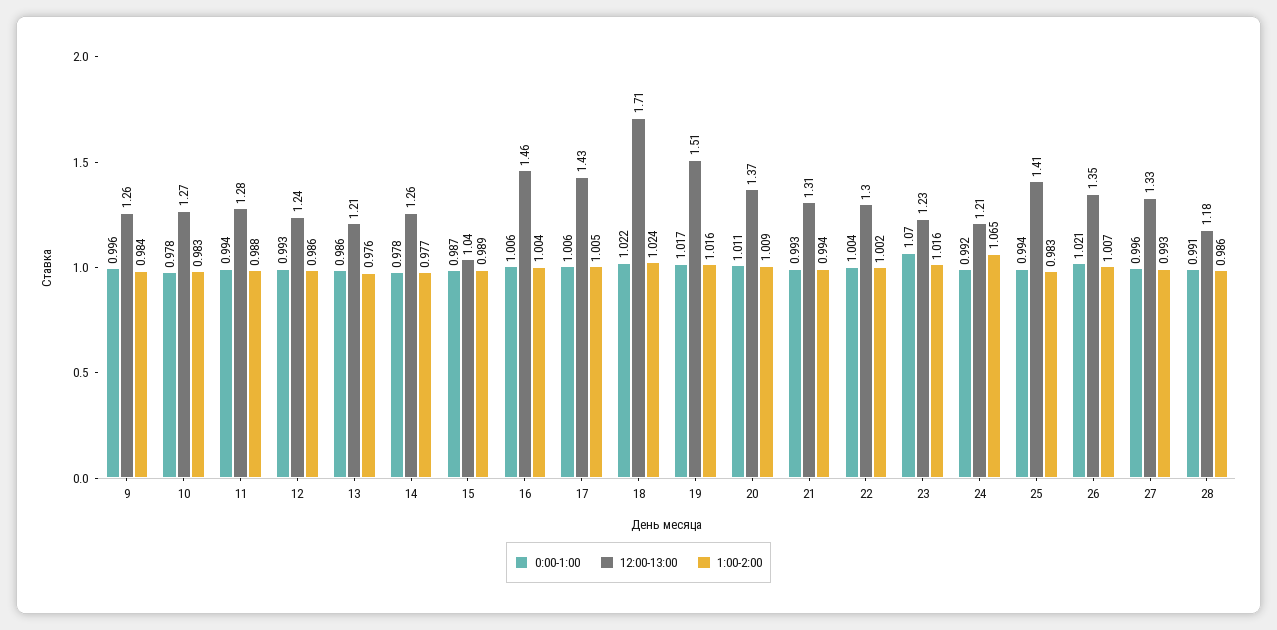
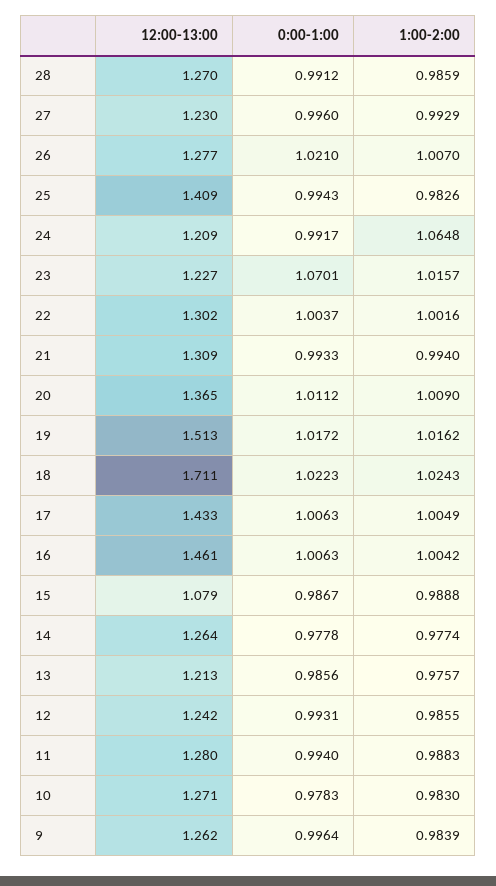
  {
    "0:00-1:00": {
      "9": 0.9964,
      "10": 0.9783,
      "11": 0.994,
      "12": 0.9931,
      "13": 0.9856,
      "14": 0.9778,
      "15": 0.9867,
      "16": 1.0063,
      "17": 1.0063,
      "18": 1.0223,
      "19": 1.0172,
      "20": 1.0112,
      "21": 0.9933,
      "22": 1.0037,
      "23": 1.0701,
      "24": 0.9917,
      "25": 0.9943,
      "26": 1.021,
      "27": 0.996,
      "28": 0.9912
    },
    "12:00-13:00": {
      "9": 1.262,
      "10": 1.271,
      "11": 1.28,
      "12": 1.242,
      "13": 1.213,
      "14": 1.264,
-     "15": 1.04,
+     "15": 1.079,
      "16": 1.461,
      "17": 1.433,
      "18": 1.711,
      "19": 1.513,
      "20": 1.365,
      "21": 1.309,
      "22": 1.302,
      "23": 1.227,
      "24": 1.209,
      "25": 1.409,
-     "26": 1.35,
+     "26": 1.277,
-     "27": 1.33,
+     "27": 1.23,
-     "28": 1.18
+     "28": 1.27
    },
    "1:00-2:00": {
      "9": 0.9839,
      "10": 0.983,
      "11": 0.9883,
      "12": 0.9855,
      "13": 0.9757,
      "14": 0.9774,
      "15": 0.9888,
      "16": 1.0042,
      "17": 1.0049,
      "18": 1.0243,
      "19": 1.0162,
      "20": 1.009,
      "21": 0.994,
      "22": 1.0016,
      "23": 1.0157,
      "24": 1.0648,
      "25": 0.9826,
      "26": 1.007,
      "27": 0.9929,
      "28": 0.9859
    }
  }

